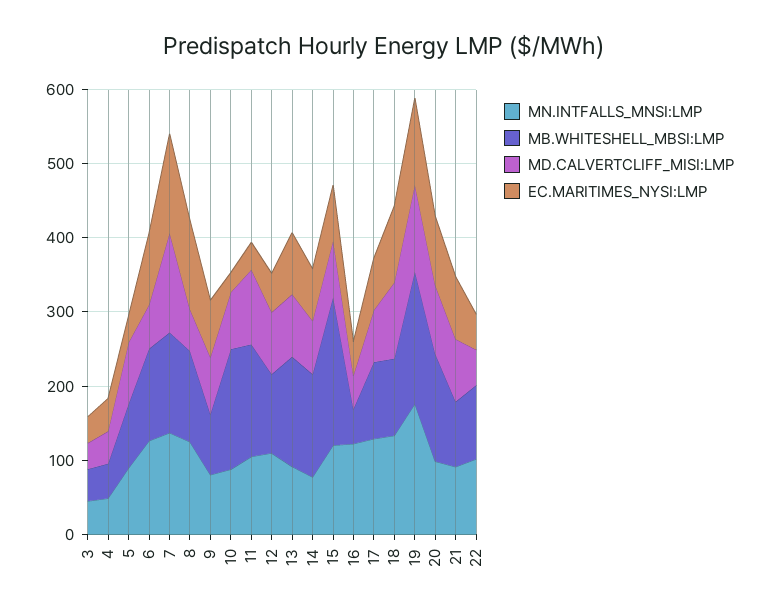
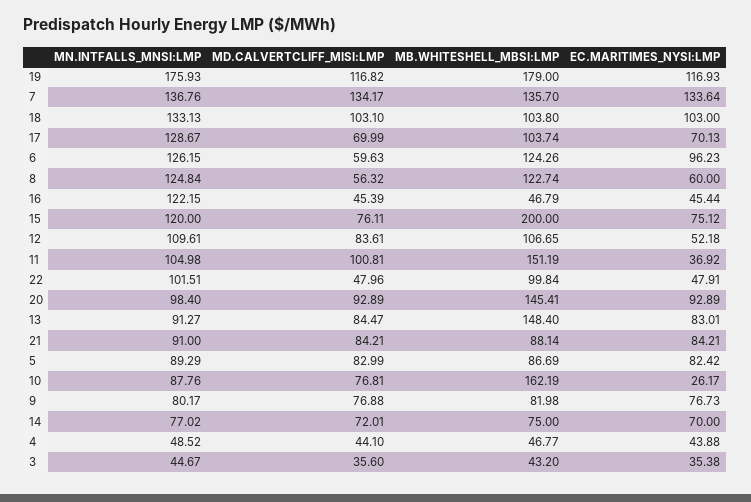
  {
    "MN.INTFALLS_MNSI:LMP": {
      "3": 44.67,
      "4": 48.52,
      "5": 89.29,
      "6": 126.15,
      "7": 136.76,
      "8": 124.84,
      "9": 80.17,
      "10": 87.76,
      "11": 104.98,
      "12": 109.61,
      "13": 91.27,
      "14": 77.02,
      "15": 120,
      "16": 122.15,
      "17": 128.67,
      "18": 133.13,
      "19": 175.93,
      "20": 98.4,
      "21": 91,
      "22": 101.51
    },
    "MB.WHITESHELL_MBSI:LMP": {
      "3": 43.2,
      "4": 46.77,
      "5": 86.69,
      "6": 124.26,
      "7": 135.7,
      "8": 122.74,
      "9": 81.98,
      "10": 162.19,
      "11": 151.19,
      "12": 106.65,
      "13": 148.4,
-     "14": 140,
+     "14": 75,
      "15": 200,
      "16": 46.79,
      "17": 103.74,
      "18": 103.8,
      "19": 179,
      "20": 145.41,
      "21": 88.14,
      "22": 99.84
    },
    "MD.CALVERTCLIFF_MISI:LMP": {
      "3": 35.6,
      "4": 44.1,
      "5": 82.99,
      "6": 59.63,
      "7": 134.17,
      "8": 56.32,
      "9": 76.88,
      "10": 76.81,
      "11": 100.81,
      "12": 83.61,
      "13": 84.47,
      "14": 72.01,
      "15": 76.11,
      "16": 45.39,
      "17": 69.99,
      "18": 103.1,
      "19": 116.82,
      "20": 92.89,
      "21": 84.21,
      "22": 47.96
    },
    "EC.MARITIMES_NYSI:LMP": {
      "3": 35.38,
      "4": 43.88,
-     "5": 40,
+     "5": 82.42,
      "6": 96.23,
      "7": 133.64,
-     "8": 120,
+     "8": 60,
      "9": 76.73,
      "10": 26.17,
      "11": 36.92,
      "12": 52.18,
      "13": 83.01,
      "14": 70,
      "15": 75.12,
      "16": 45.44,
      "17": 70.13,
      "18": 103,
      "19": 116.93,
      "20": 92.89,
      "21": 84.21,
      "22": 47.91
    }
  }

